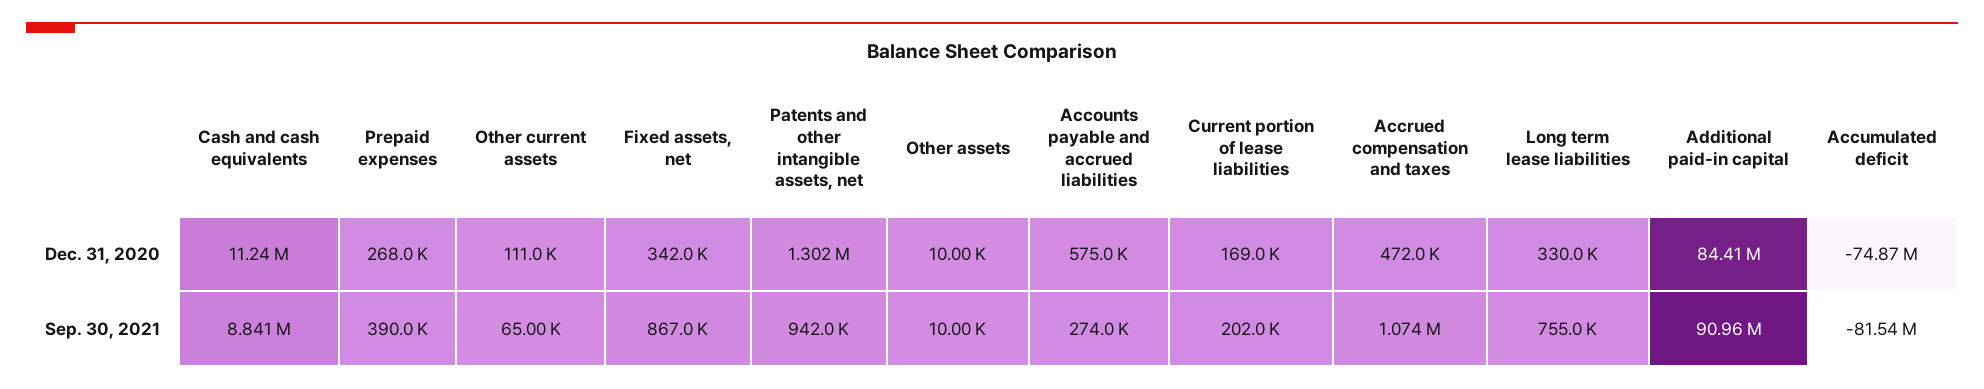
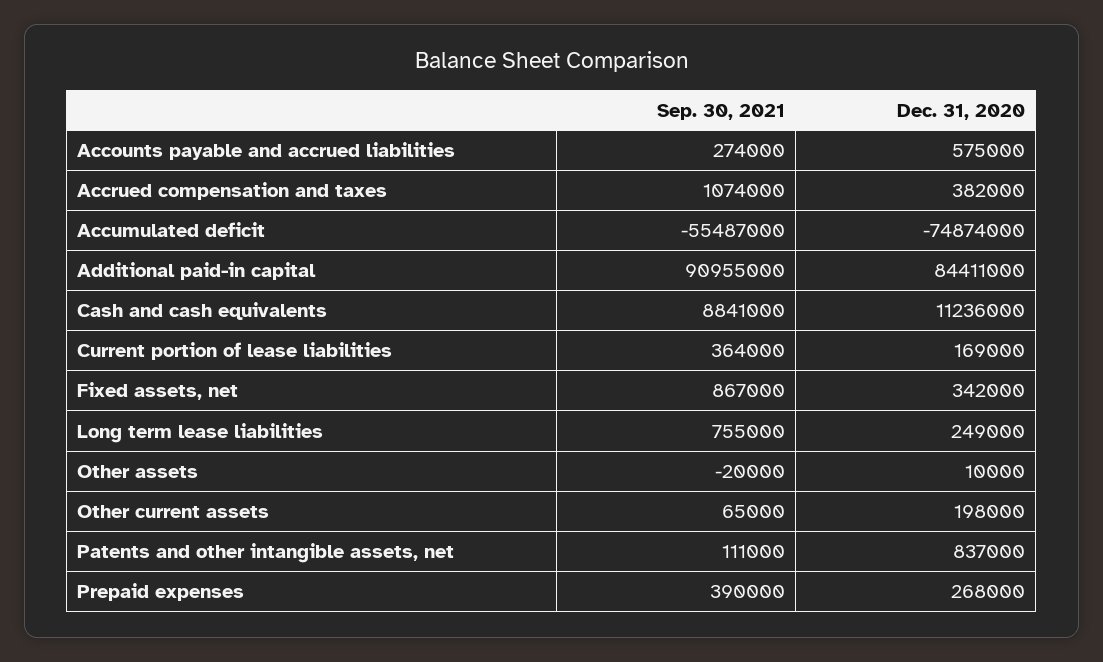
  {
    "Cash and cash equivalents": {
      "Dec. 31, 2020": 11236000,
      "Sep. 30, 2021": 8841000
    },
    "Prepaid expenses": {
      "Dec. 31, 2020": 268000,
      "Sep. 30, 2021": 390000
    },
    "Other current assets": {
-     "Dec. 31, 2020": 111000,
+     "Dec. 31, 2020": 198000,
      "Sep. 30, 2021": 65000
    },
    "Fixed assets, net": {
      "Dec. 31, 2020": 342000,
      "Sep. 30, 2021": 867000
    },
    "Patents and other intangible assets, net": {
-     "Dec. 31, 2020": 1302000,
+     "Dec. 31, 2020": 837000,
-     "Sep. 30, 2021": 942000
+     "Sep. 30, 2021": 111000
    },
    "Other assets": {
      "Dec. 31, 2020": 10000,
-     "Sep. 30, 2021": 10000
+     "Sep. 30, 2021": -20000
    },
    "Accounts payable and accrued liabilities": {
      "Dec. 31, 2020": 575000,
      "Sep. 30, 2021": 274000
    },
    "Current portion of lease liabilities": {
      "Dec. 31, 2020": 169000,
-     "Sep. 30, 2021": 202000
+     "Sep. 30, 2021": 364000
    },
    "Accrued compensation and taxes": {
-     "Dec. 31, 2020": 472000,
+     "Dec. 31, 2020": 382000,
      "Sep. 30, 2021": 1074000
    },
    "Long term lease liabilities": {
-     "Dec. 31, 2020": 330000,
+     "Dec. 31, 2020": 249000,
      "Sep. 30, 2021": 755000
    },
    "Additional paid-in capital": {
      "Dec. 31, 2020": 84411000,
      "Sep. 30, 2021": 90955000
    },
    "Accumulated deficit": {
      "Dec. 31, 2020": -74874000,
-     "Sep. 30, 2021": -81540000
+     "Sep. 30, 2021": -55487000
    }
  }

